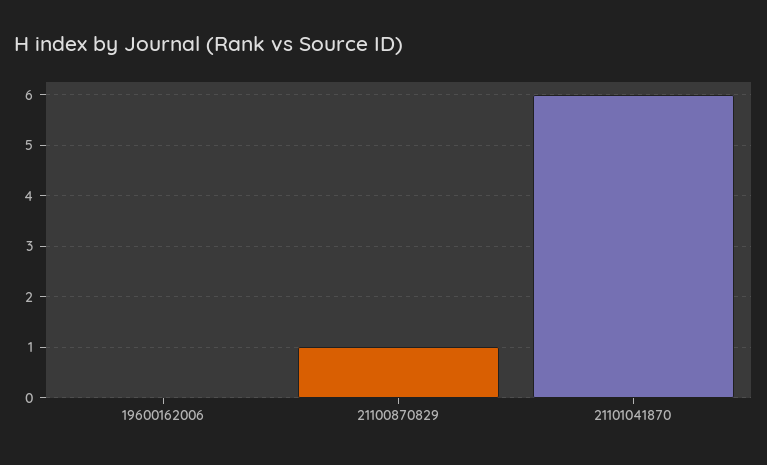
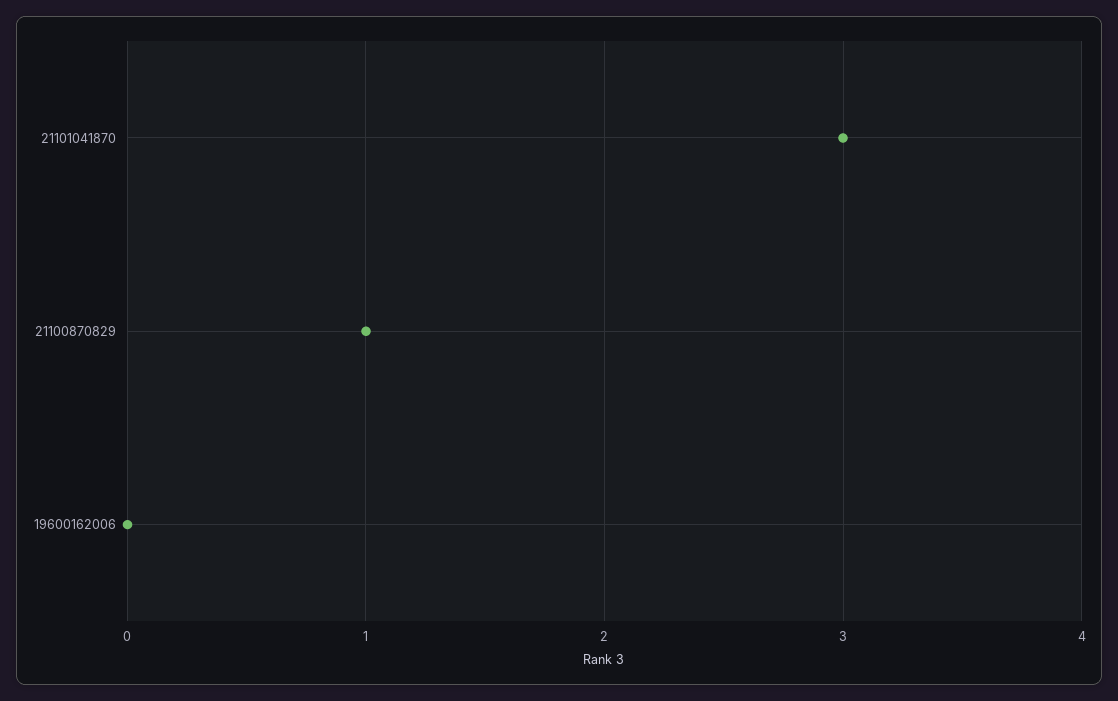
  {
    "19600162006": 0,
    "21100870829": 1,
-   "21101041870": 6
+   "21101041870": 3
  }

